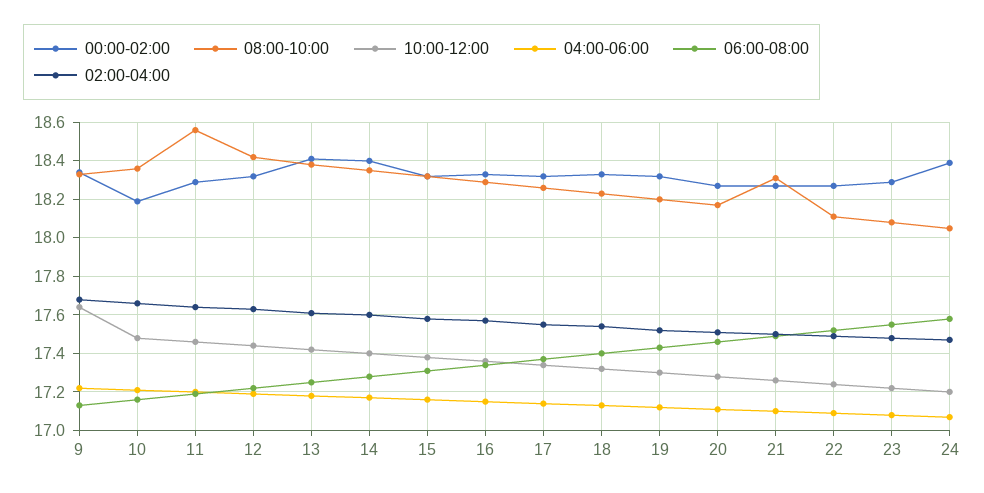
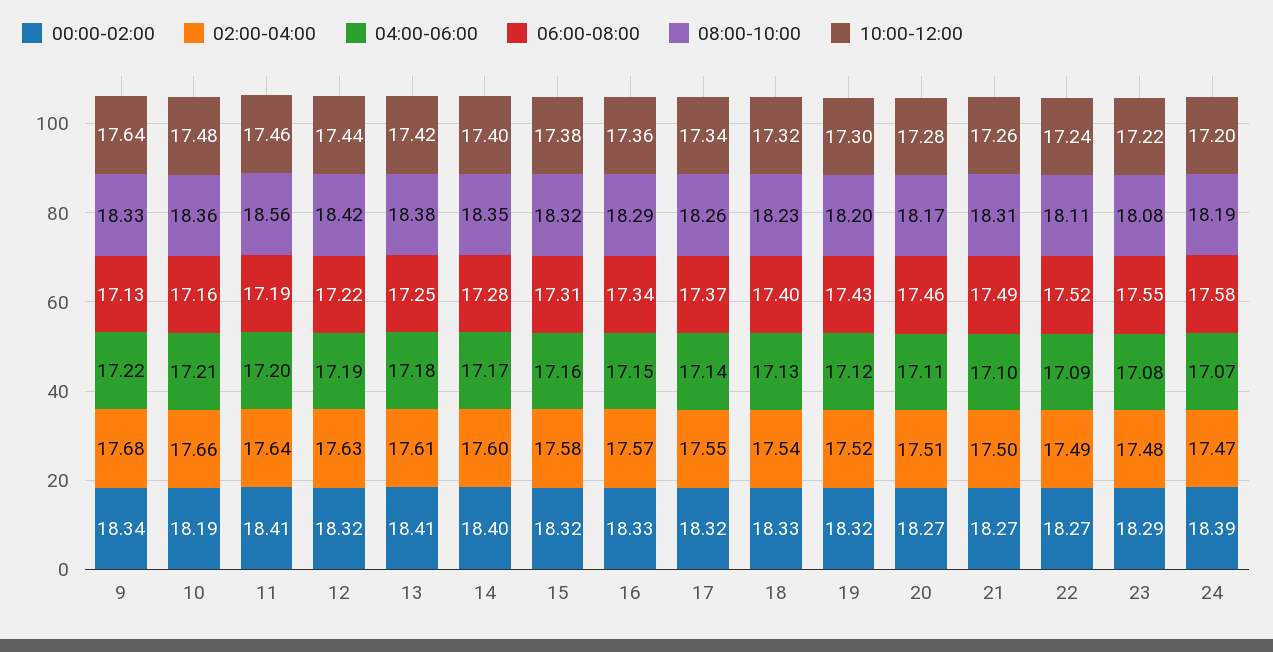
  {
    "00:00-02:00": {
      "9": 18.34,
      "10": 18.19,
-     "11": 18.3,
+     "11": 18.41,
      "12": 18.32,
      "13": 18.41,
      "14": 18.4,
      "15": 18.32,
      "16": 18.33,
      "17": 18.32,
      "18": 18.33,
      "19": 18.32,
      "20": 18.27,
      "21": 18.27,
      "22": 18.27,
      "23": 18.29,
      "24": 18.39
    },
    "08:00-10:00": {
      "9": 18.33,
      "10": 18.36,
      "11": 18.56,
      "12": 18.42,
      "13": 18.38,
      "14": 18.35,
      "15": 18.32,
      "16": 18.29,
      "17": 18.26,
      "18": 18.23,
      "19": 18.2,
      "20": 18.17,
      "21": 18.31,
      "22": 18.11,
      "23": 18.08,
-     "24": 18.05
+     "24": 18.19
    },
    "10:00-12:00": {
      "9": 17.64,
      "10": 17.48,
      "11": 17.46,
      "12": 17.44,
      "13": 17.42,
      "14": 17.4,
      "15": 17.38,
      "16": 17.36,
      "17": 17.34,
      "18": 17.32,
      "19": 17.3,
      "20": 17.28,
      "21": 17.26,
      "22": 17.24,
      "23": 17.22,
      "24": 17.2
    },
    "04:00-06:00": {
      "9": 17.22,
      "10": 17.21,
      "11": 17.2,
      "12": 17.19,
      "13": 17.18,
      "14": 17.17,
      "15": 17.16,
      "16": 17.15,
      "17": 17.14,
      "18": 17.13,
      "19": 17.12,
      "20": 17.11,
      "21": 17.1,
      "22": 17.09,
      "23": 17.08,
      "24": 17.07
    },
    "06:00-08:00": {
      "9": 17.13,
      "10": 17.16,
      "11": 17.19,
      "12": 17.22,
      "13": 17.25,
      "14": 17.28,
      "15": 17.31,
      "16": 17.34,
      "17": 17.37,
      "18": 17.4,
      "19": 17.43,
      "20": 17.46,
      "21": 17.49,
      "22": 17.52,
      "23": 17.55,
      "24": 17.58
    },
    "02:00-04:00": {
      "9": 17.68,
      "10": 17.66,
      "11": 17.64,
      "12": 17.63,
      "13": 17.61,
      "14": 17.6,
      "15": 17.58,
      "16": 17.57,
      "17": 17.55,
      "18": 17.54,
      "19": 17.52,
      "20": 17.51,
      "21": 17.5,
      "22": 17.49,
      "23": 17.48,
      "24": 17.47
    }
  }

